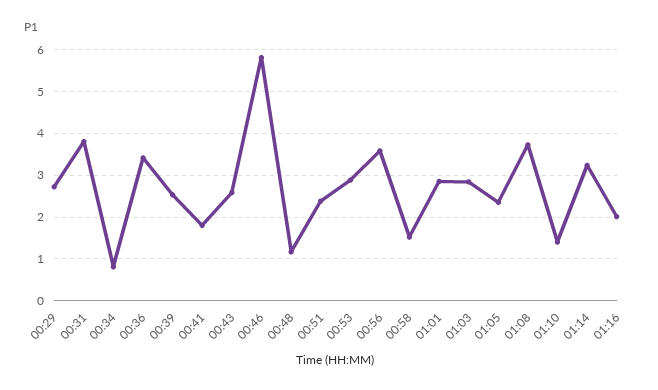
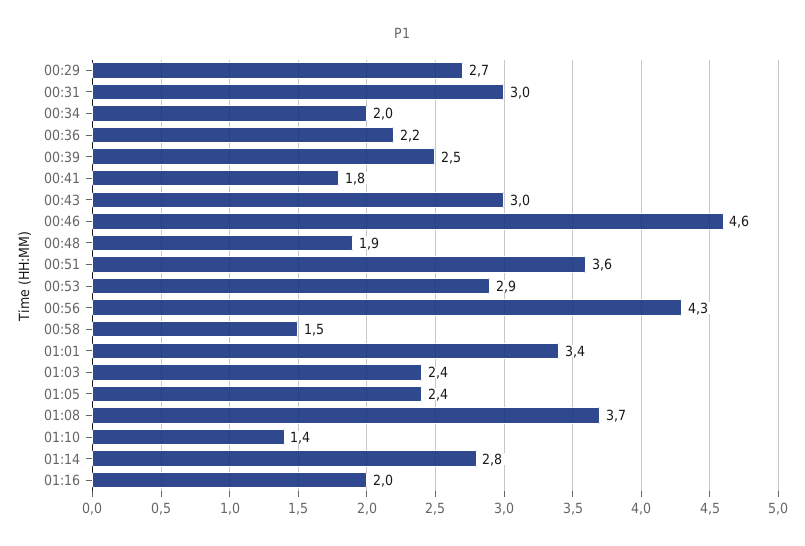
  {
    "00:29": 2.7,
-   "00:31": 3.8,
+   "00:31": 3,
-   "00:34": 0.8,
+   "00:34": 2,
-   "00:36": 3.4,
+   "00:36": 2.2,
    "00:39": 2.5,
    "00:41": 1.8,
-   "00:43": 2.6,
+   "00:43": 3,
-   "00:46": 5.8,
+   "00:46": 4.6,
-   "00:48": 1.2,
+   "00:48": 1.9,
-   "00:51": 2.4,
+   "00:51": 3.6,
    "00:53": 2.9,
-   "00:56": 3.6,
+   "00:56": 4.3,
    "00:58": 1.5,
-   "01:01": 2.8,
+   "01:01": 3.4,
-   "01:03": 2.8,
+   "01:03": 2.4,
    "01:05": 2.4,
    "01:08": 3.7,
    "01:10": 1.4,
-   "01:14": 3.2,
+   "01:14": 2.8,
    "01:16": 2
  }

